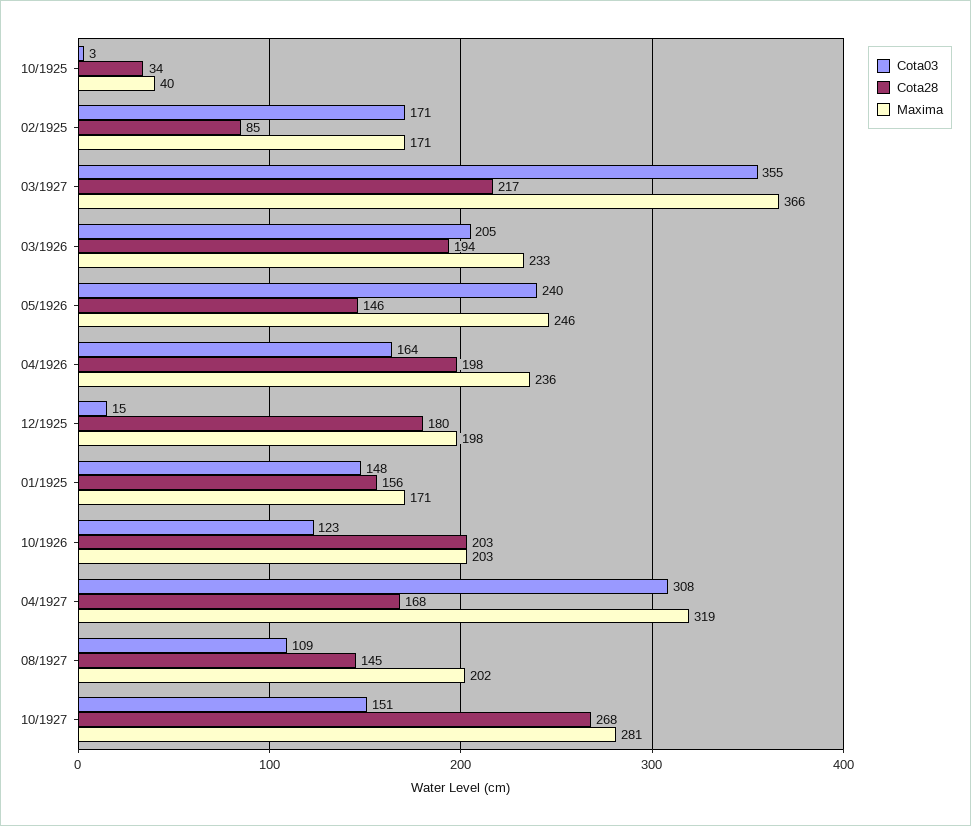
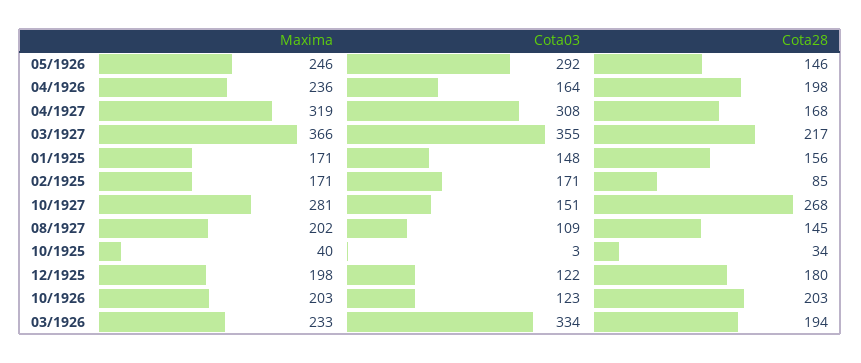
  {
    "Cota03": {
      "10/1925": 3,
      "02/1925": 171,
      "03/1927": 355,
-     "03/1926": 205,
+     "03/1926": 334,
-     "05/1926": 240,
+     "05/1926": 292,
      "04/1926": 164,
-     "12/1925": 15,
+     "12/1925": 122,
      "01/1925": 148,
      "10/1926": 123,
      "04/1927": 308,
      "08/1927": 109,
      "10/1927": 151
    },
    "Cota28": {
      "10/1925": 34,
      "02/1925": 85,
      "03/1927": 217,
      "03/1926": 194,
      "05/1926": 146,
      "04/1926": 198,
      "12/1925": 180,
      "01/1925": 156,
      "10/1926": 203,
      "04/1927": 168,
      "08/1927": 145,
      "10/1927": 268
    },
    "Maxima": {
      "10/1925": 40,
      "02/1925": 171,
      "03/1927": 366,
      "03/1926": 233,
      "05/1926": 246,
      "04/1926": 236,
      "12/1925": 198,
      "01/1925": 171,
      "10/1926": 203,
      "04/1927": 319,
      "08/1927": 202,
      "10/1927": 281
    }
  }

